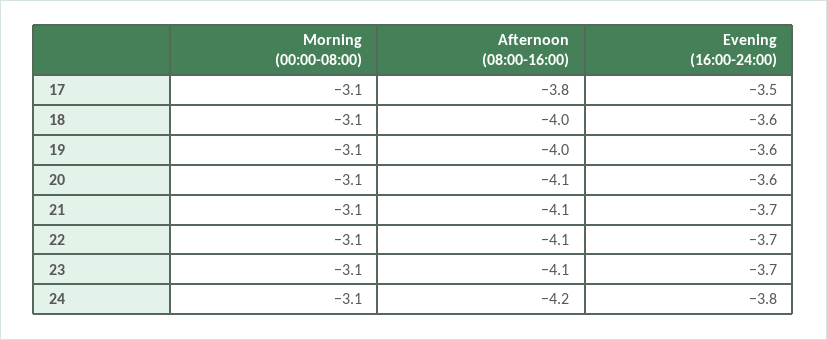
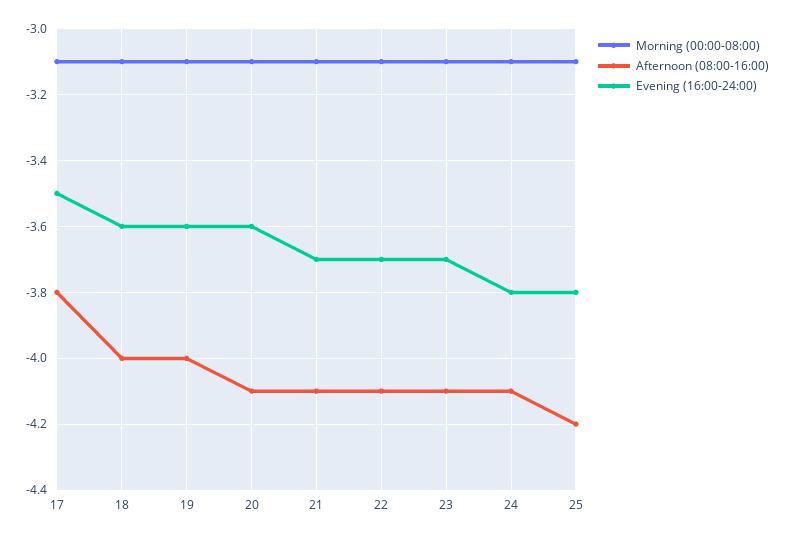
  {
    "Morning (00:00-08:00)": {
      "17": -3.1,
      "18": -3.1,
      "19": -3.1,
      "20": -3.1,
      "21": -3.1,
      "22": -3.1,
      "23": -3.1,
-     "24": -3.1
+     "24": -3.1,
+     "25": -3.1
    },
    "Afternoon (08:00-16:00)": {
      "17": -3.8,
      "18": -4,
      "19": -4,
      "20": -4.1,
      "21": -4.1,
      "22": -4.1,
      "23": -4.1,
-     "24": -4.2
+     "24": -4.1,
+     "25": -4.2
    },
    "Evening (16:00-24:00)": {
      "17": -3.5,
      "18": -3.6,
      "19": -3.6,
      "20": -3.6,
      "21": -3.7,
      "22": -3.7,
      "23": -3.7,
-     "24": -3.8
+     "24": -3.8,
+     "25": -3.8
    }
  }

